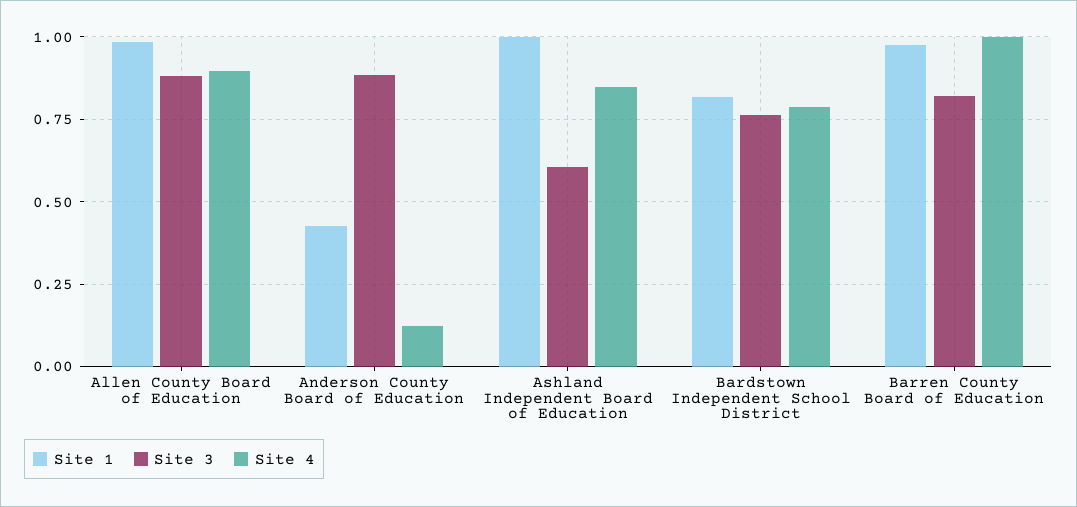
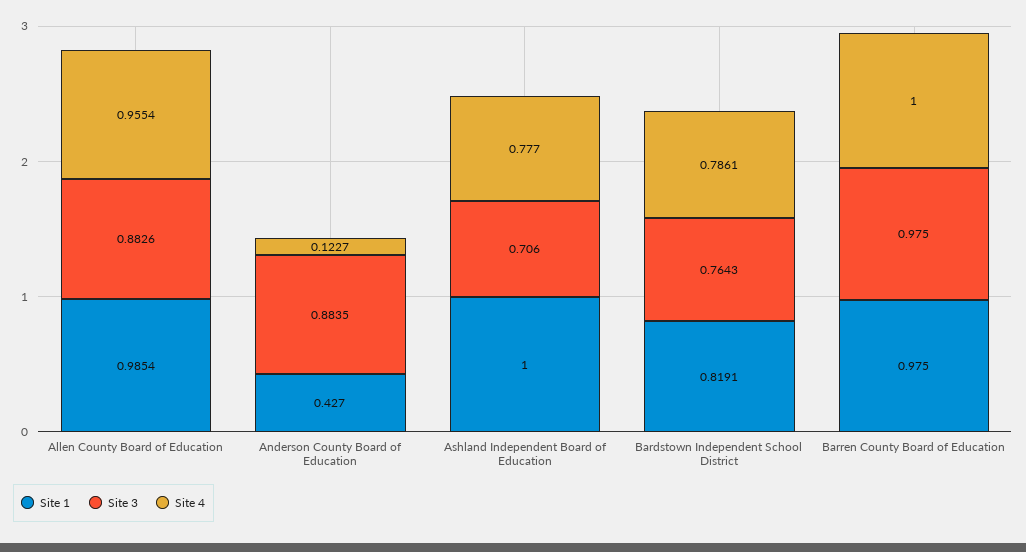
  {
    "Site 1": {
      "Allen County Board of Education": 0.9854,
      "Anderson County Board of Education": 0.427,
      "Ashland Independent Board of Education": 1,
      "Bardstown Independent School District": 0.8191,
      "Barren County Board of Education": 0.975
    },
    "Site 3": {
      "Allen County Board of Education": 0.8826,
      "Anderson County Board of Education": 0.8835,
-     "Ashland Independent Board of Education": 0.6,
+     "Ashland Independent Board of Education": 0.706,
      "Bardstown Independent School District": 0.7643,
-     "Barren County Board of Education": 0.825
+     "Barren County Board of Education": 0.975
    },
    "Site 4": {
-     "Allen County Board of Education": 0.9,
+     "Allen County Board of Education": 0.9554,
      "Anderson County Board of Education": 0.1227,
-     "Ashland Independent Board of Education": 0.85,
+     "Ashland Independent Board of Education": 0.777,
      "Bardstown Independent School District": 0.7861,
      "Barren County Board of Education": 1
    }
  }

